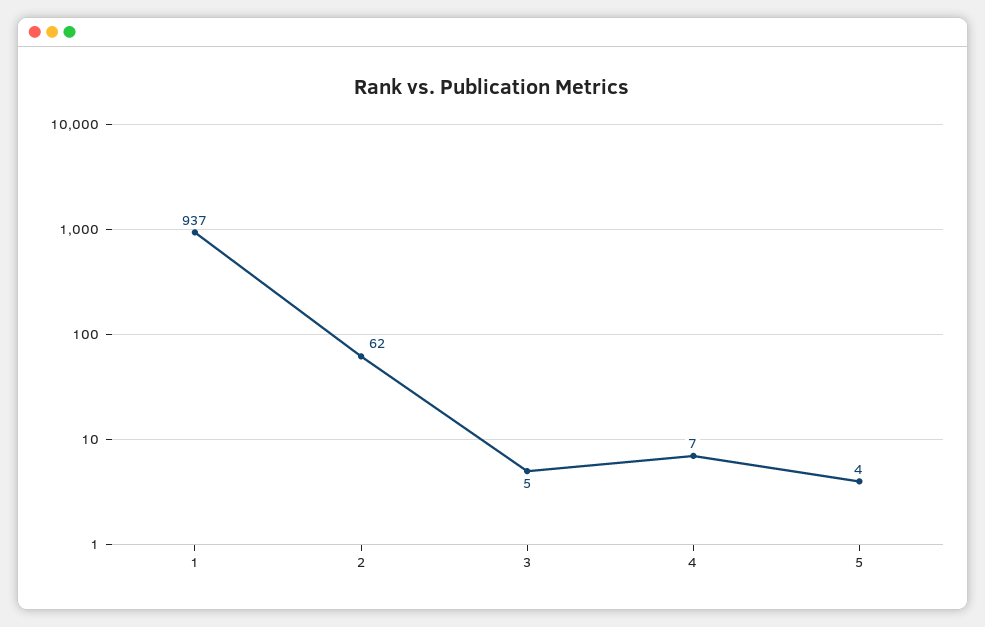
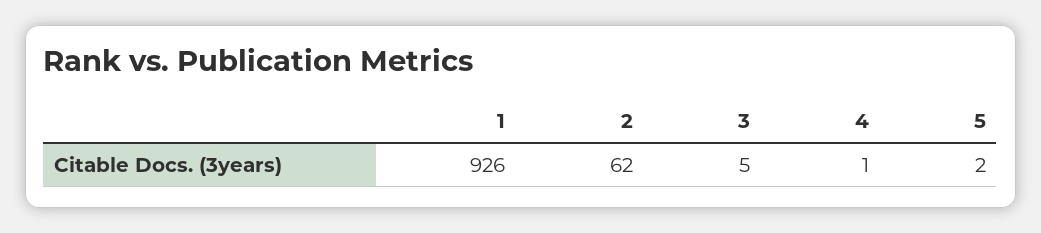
  {
-   "1": 937,
+   "1": 926,
    "2": 62,
    "3": 5,
-   "4": 7,
+   "4": 1,
-   "5": 4
+   "5": 2
  }

